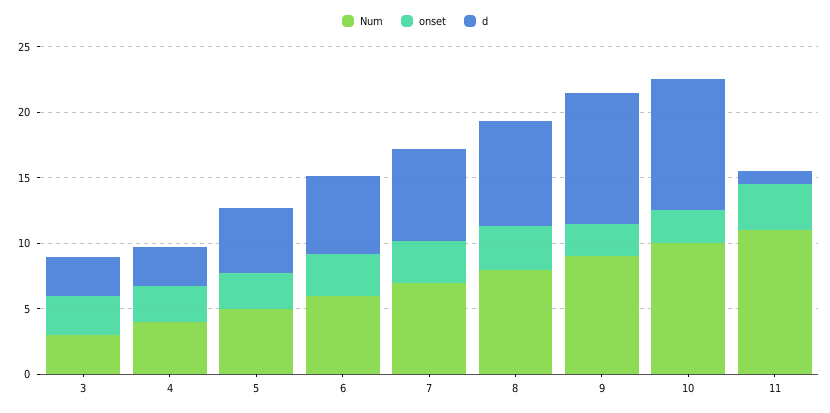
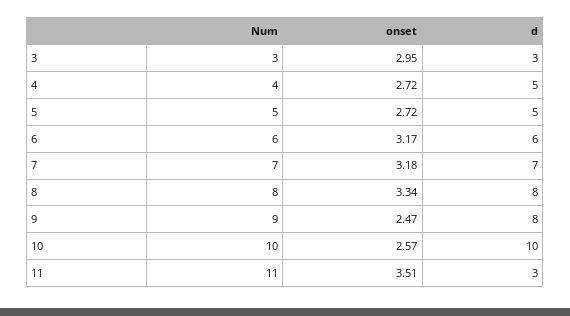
  {
    "Num": {
      "3": 3,
      "4": 4,
      "5": 5,
      "6": 6,
      "7": 7,
      "8": 8,
      "9": 9,
      "10": 10,
      "11": 11
    },
    "onset": {
      "3": 2.95,
      "4": 2.72,
      "5": 2.72,
      "6": 3.17,
      "7": 3.18,
      "8": 3.34,
      "9": 2.47,
      "10": 2.57,
      "11": 3.51
    },
    "d": {
      "3": 3,
-     "4": 3,
+     "4": 5,
      "5": 5,
      "6": 6,
      "7": 7,
      "8": 8,
-     "9": 10,
+     "9": 8,
      "10": 10,
-     "11": 1
+     "11": 3
    }
  }

